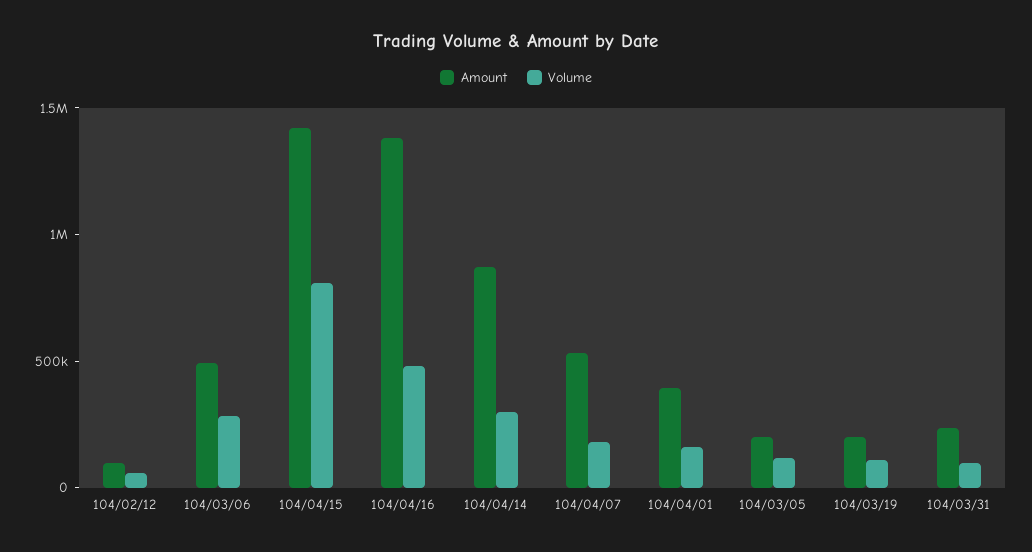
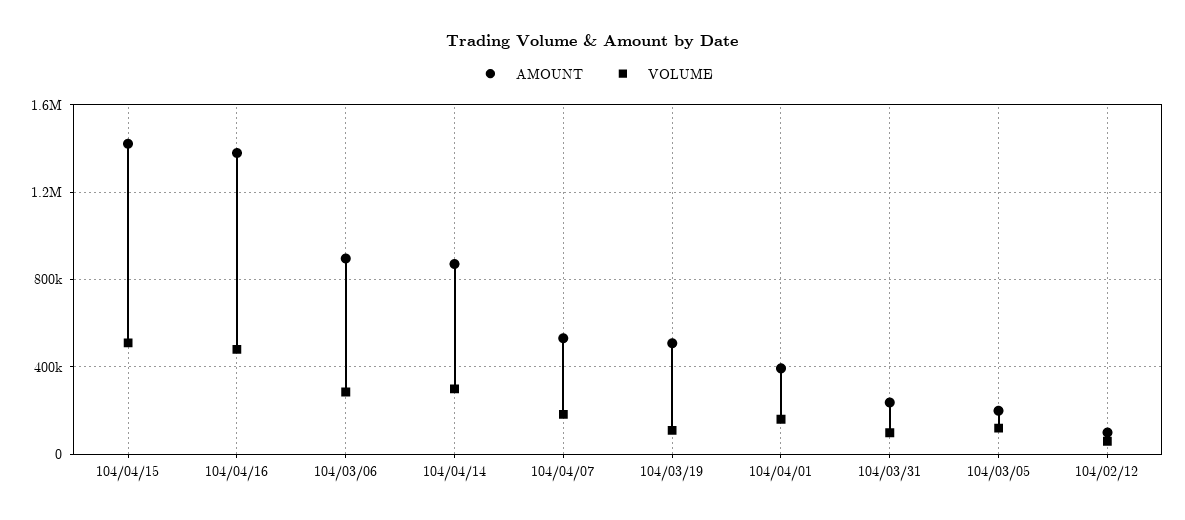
  {
    "Amount": {
      "104/02/12": 100000,
-     "104/03/06": 500000,
+     "104/03/06": 900000,
      "104/04/15": 1400000,
      "104/04/16": 1400000,
      "104/04/14": 850000,
      "104/04/07": 550000,
      "104/04/01": 400000,
      "104/03/05": 200000,
-     "104/03/19": 200000,
+     "104/03/19": 500000,
      "104/03/31": 250000
    },
    "Volume": {
      "104/02/12": 50000,
      "104/03/06": 300000,
-     "104/04/15": 800000,
+     "104/04/15": 500000,
      "104/04/16": 500000,
      "104/04/14": 300000,
      "104/04/07": 200000,
      "104/04/01": 150000,
      "104/03/05": 100000,
      "104/03/19": 100000,
      "104/03/31": 100000
    }
  }

